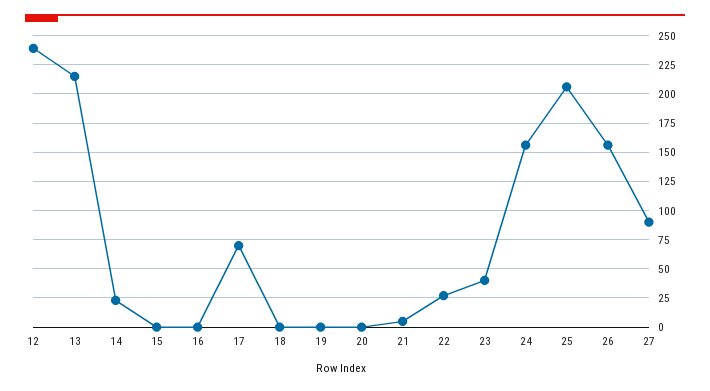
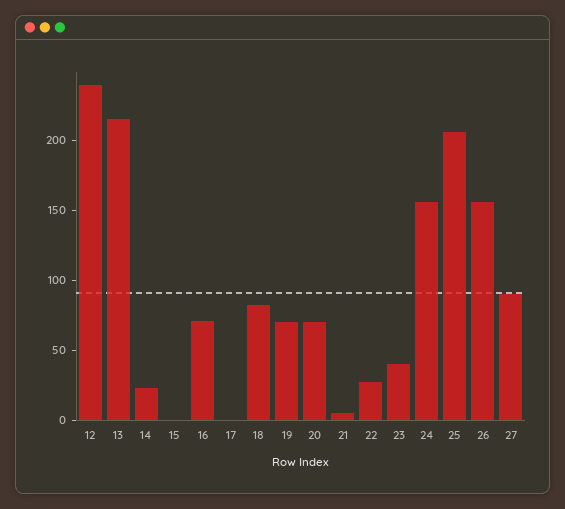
  {
    "12": 240,
    "13": 220,
    "14": 20,
    "15": 0,
-   "16": 0,
+   "16": 70,
-   "17": 75,
+   "17": 0,
-   "18": 0,
+   "18": 80,
-   "19": 0,
+   "19": 70,
-   "20": 0,
+   "20": 70,
    "21": 10,
    "22": 30,
    "23": 40,
    "24": 160,
    "25": 210,
    "26": 160,
    "27": 90
  }

